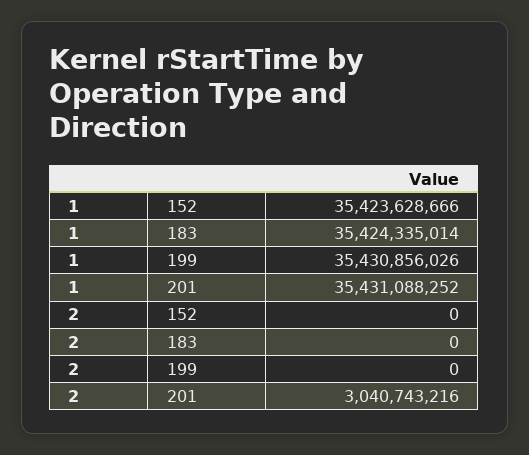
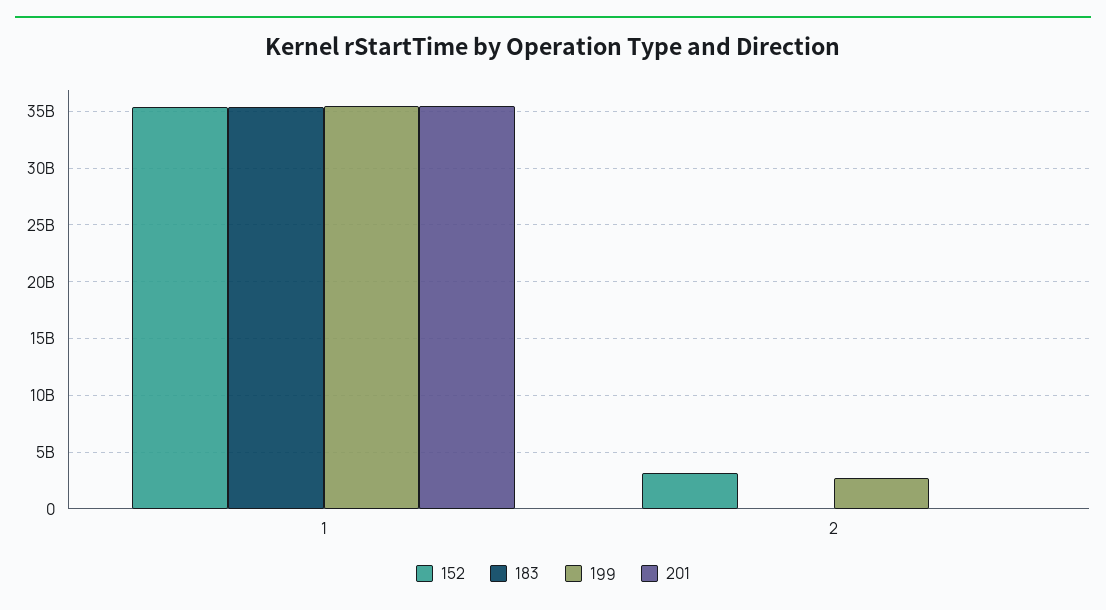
  {
    "152": {
      "1": 35423628666,
-     "2": 0
+     "2": 3000000000
    },
    "183": {
      "1": 35424335014,
      "2": 0
    },
    "199": {
      "1": 35430856026,
-     "2": 0
+     "2": 3000000000
    },
    "201": {
      "1": 35431088252,
-     "2": 3040743216
+     "2": 0
    }
  }

